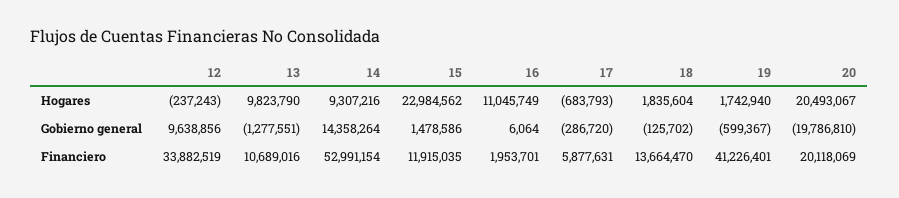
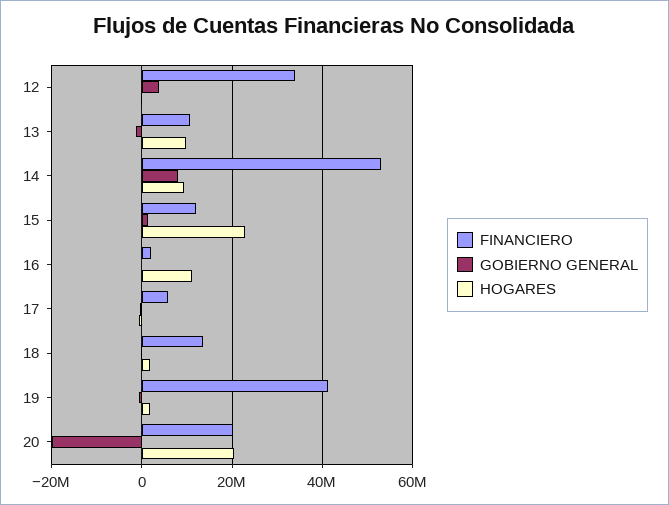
  {
    "Hogares": {
      "12": -237243,
      "13": 9823790,
      "14": 9307216,
      "15": 22984562,
      "16": 11045749,
      "17": -683793,
      "18": 1835604,
      "19": 1742940,
      "20": 20493067
    },
    "Gobierno general": {
-     "12": 9638856,
+     "12": 4000000,
      "13": -1277551,
-     "14": 14358264,
+     "14": 8000000,
      "15": 1478586,
      "16": 6064,
      "17": -286720,
      "18": -125702,
      "19": -599367,
      "20": -19786810
    },
    "Financiero": {
      "12": 33882519,
      "13": 10689016,
      "14": 52991154,
      "15": 11915035,
      "16": 1953701,
      "17": 5877631,
      "18": 13664470,
      "19": 41226401,
      "20": 20118069
    }
  }

